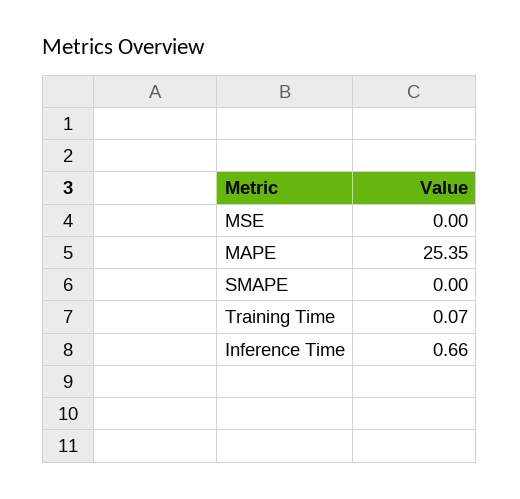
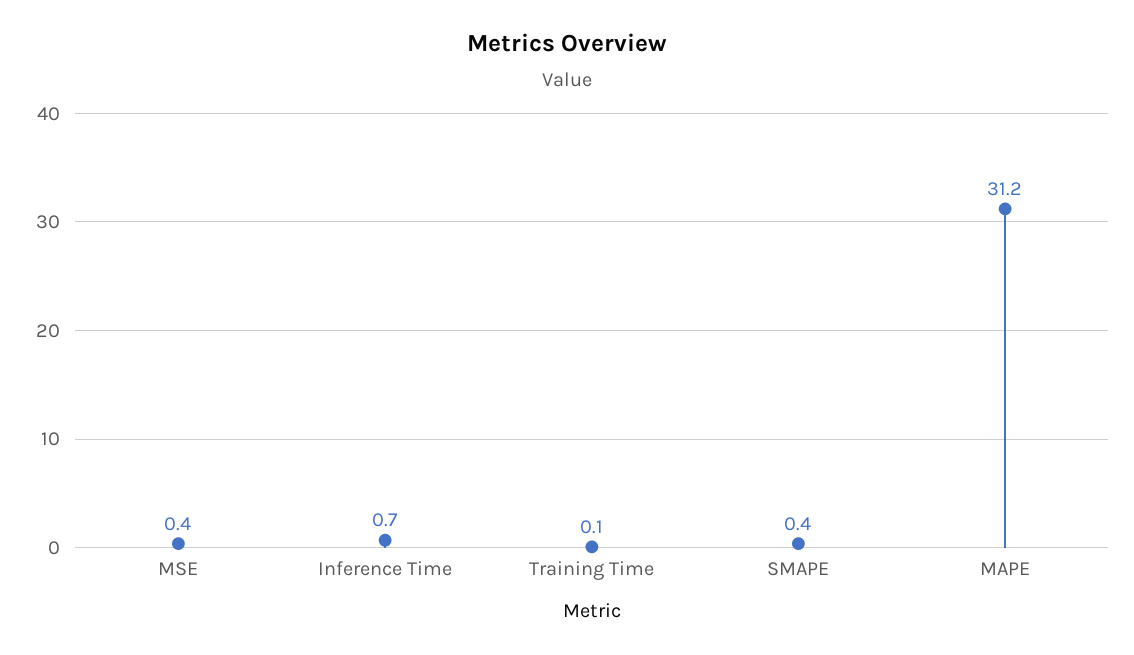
  {
-   "MSE": 0,
+   "MSE": 0.4,
-   "MAPE": 25.35,
+   "MAPE": 31.2,
-   "SMAPE": 0,
+   "SMAPE": 0.4,
    "Training Time": 0.07,
    "Inference Time": 0.66
  }

